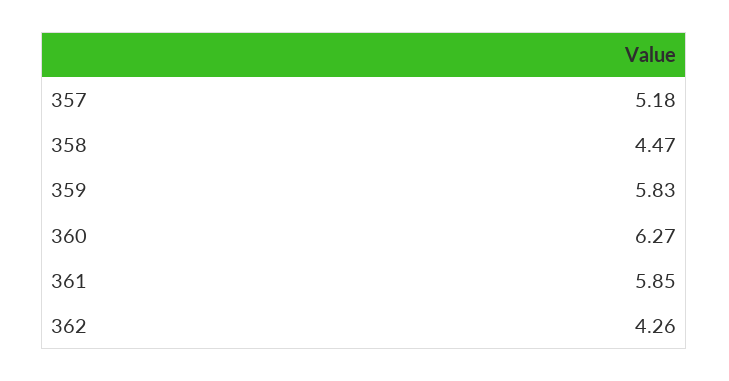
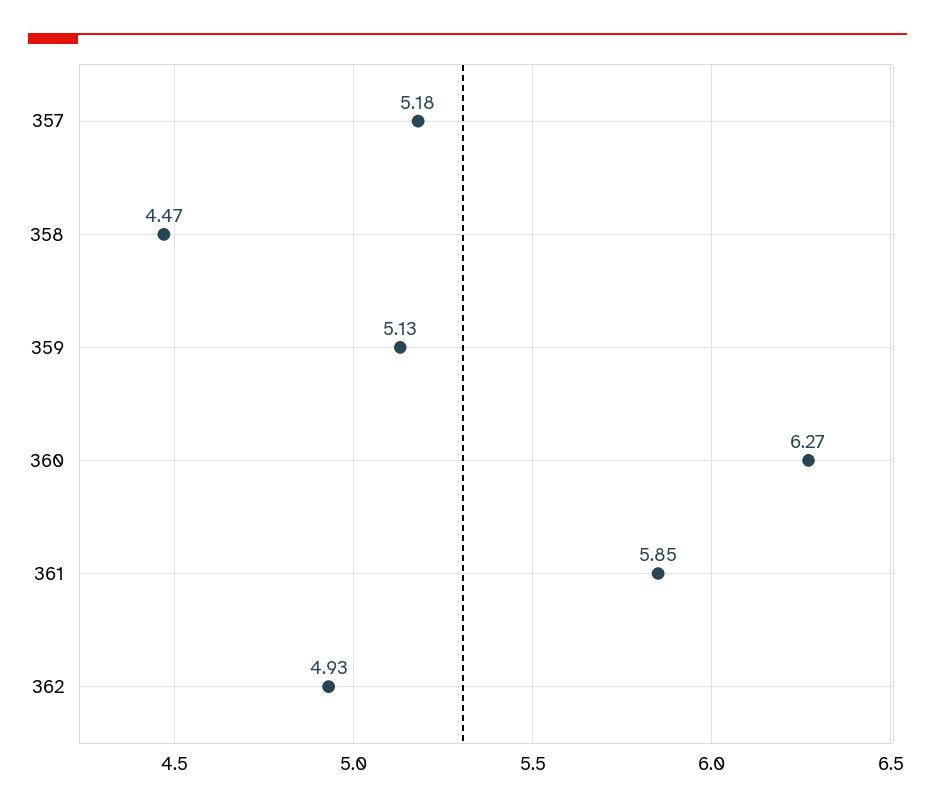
  {
    "357": 5.18,
    "358": 4.47,
-   "359": 5.83,
+   "359": 5.13,
    "360": 6.27,
    "361": 5.85,
-   "362": 4.26
+   "362": 4.93
  }

